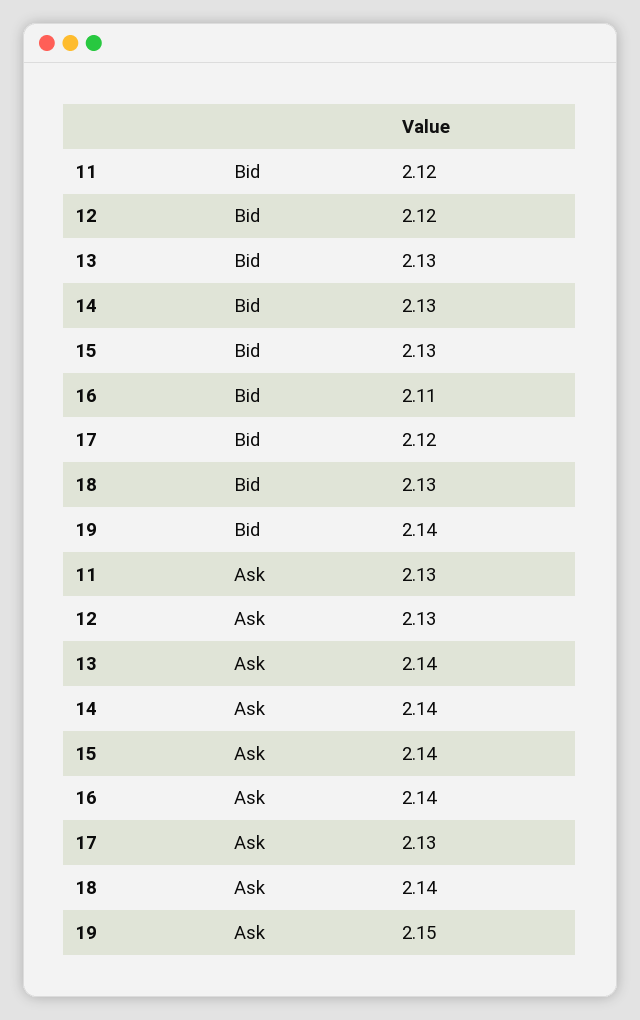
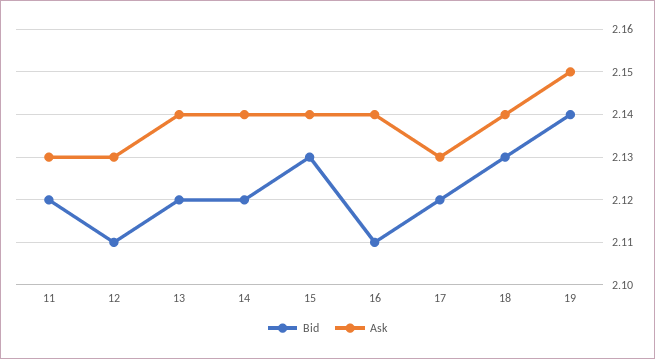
  {
    "Bid": {
      "11": 2.12,
-     "12": 2.12,
+     "12": 2.11,
-     "13": 2.13,
+     "13": 2.12,
-     "14": 2.13,
+     "14": 2.12,
      "15": 2.13,
      "16": 2.11,
      "17": 2.12,
      "18": 2.13,
      "19": 2.14
    },
    "Ask": {
      "11": 2.13,
      "12": 2.13,
      "13": 2.14,
      "14": 2.14,
      "15": 2.14,
      "16": 2.14,
      "17": 2.13,
      "18": 2.14,
      "19": 2.15
    }
  }

